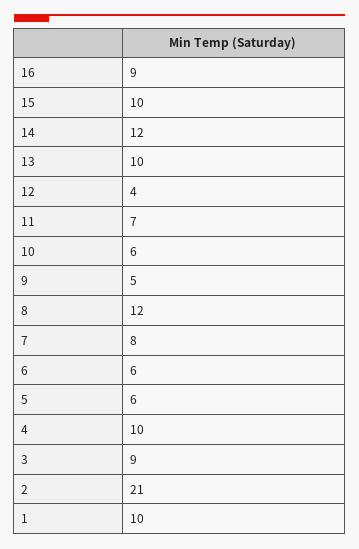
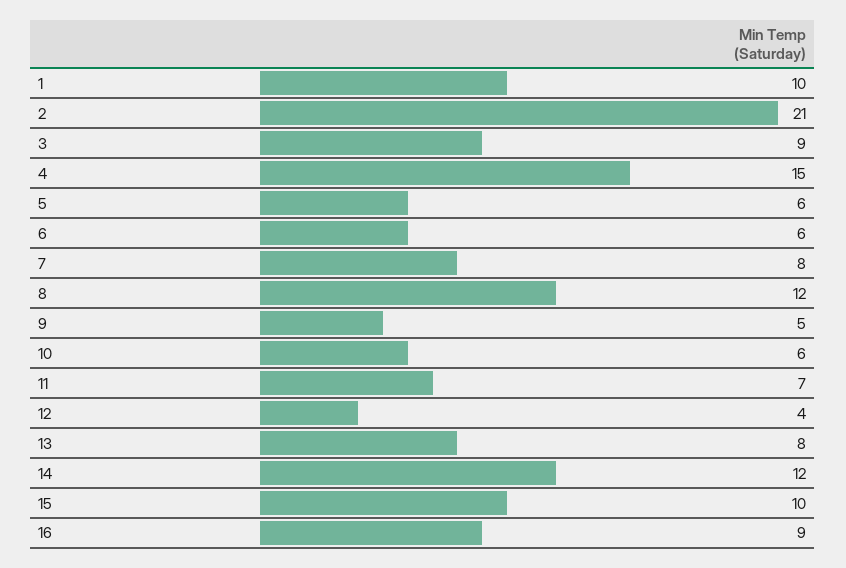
  {
    "16": 9,
    "15": 10,
    "14": 12,
-   "13": 10,
+   "13": 8,
    "12": 4,
    "11": 7,
    "10": 6,
    "9": 5,
    "8": 12,
    "7": 8,
    "6": 6,
    "5": 6,
-   "4": 10,
+   "4": 15,
    "3": 9,
    "2": 21,
    "1": 10
  }

